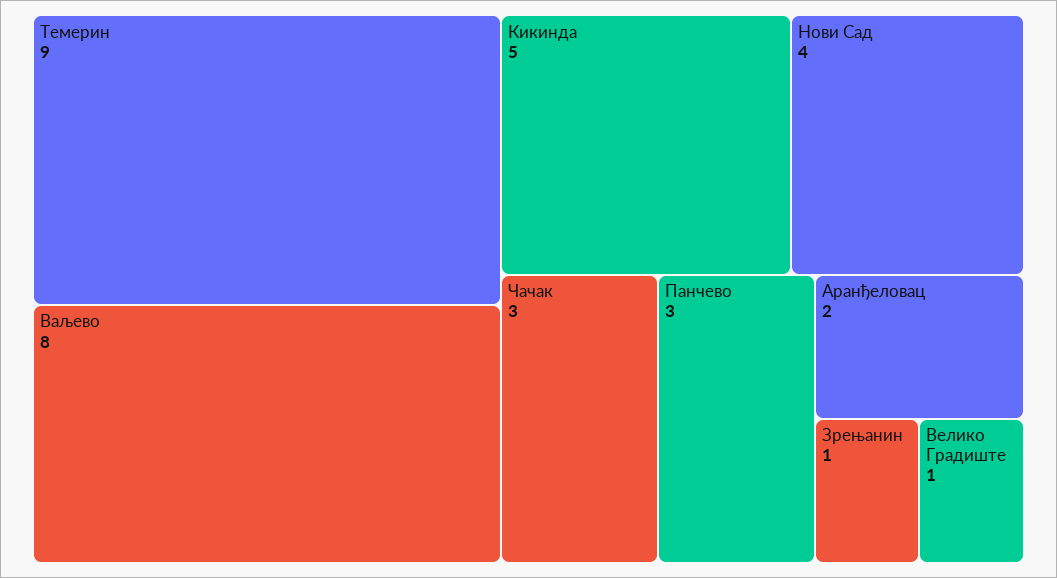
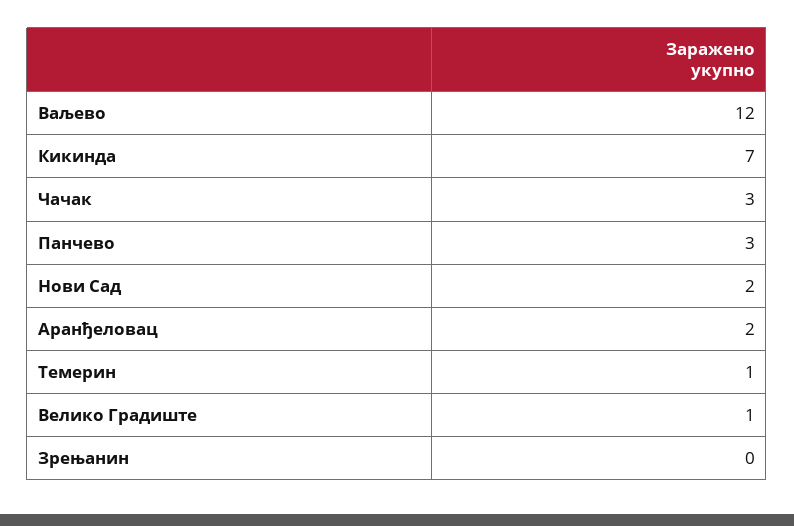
  {
-   "Темерин": 9,
+   "Темерин": 1,
-   "Ваљево": 8,
+   "Ваљево": 12,
-   "Кикинда": 5,
+   "Кикинда": 7,
-   "Нови Сад": 4,
+   "Нови Сад": 2,
    "Чачак": 3,
    "Панчево": 3,
    "Аранђеловац": 2,
-   "Зрењанин": 1,
+   "Зрењанин": 0,
    "Велико Градиште": 1
  }

